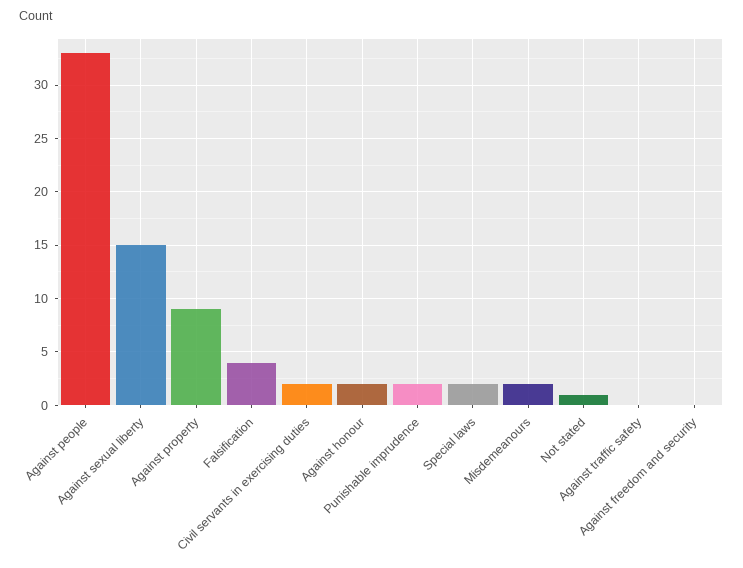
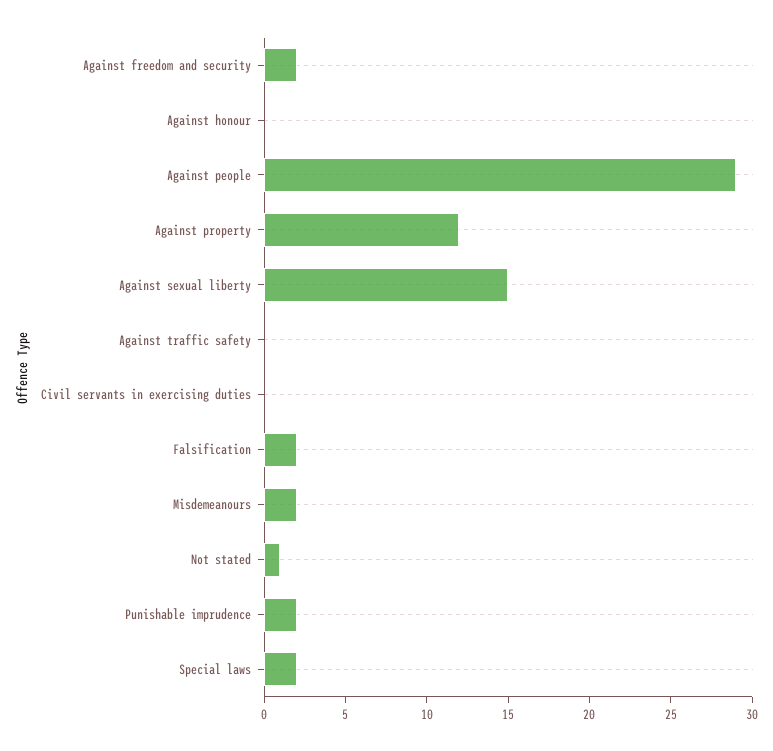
  {
-   "Against people": 33,
+   "Against people": 29,
    "Against sexual liberty": 15,
-   "Against property": 9,
+   "Against property": 12,
-   "Falsification": 4,
+   "Falsification": 2,
-   "Civil servants in exercising duties": 2,
+   "Civil servants in exercising duties": 0,
-   "Against honour": 2,
+   "Against honour": 0,
    "Punishable imprudence": 2,
    "Special laws": 2,
    "Misdemeanours": 2,
    "Not stated": 1,
    "Against traffic safety": 0,
-   "Against freedom and security": 0
+   "Against freedom and security": 2
  }

